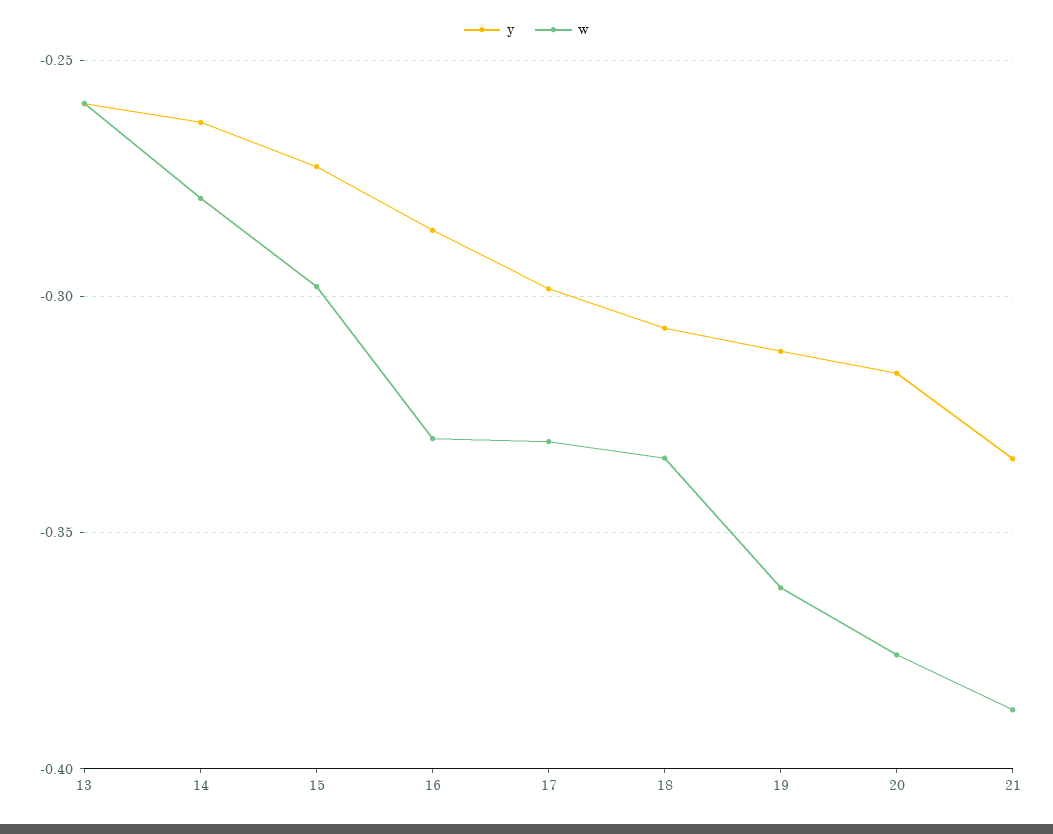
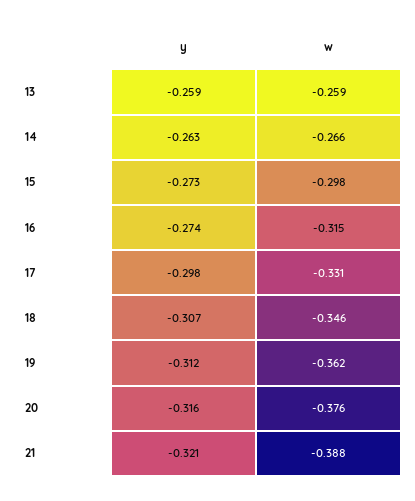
  {
    "y": {
      "13": -0.259,
      "14": -0.263,
      "15": -0.273,
-     "16": -0.285,
+     "16": -0.274,
      "17": -0.298,
      "18": -0.307,
      "19": -0.312,
      "20": -0.316,
-     "21": -0.335
+     "21": -0.321
    },
    "w": {
      "13": -0.259,
-     "14": -0.28,
+     "14": -0.266,
      "15": -0.298,
-     "16": -0.33,
+     "16": -0.315,
      "17": -0.331,
-     "18": -0.335,
+     "18": -0.346,
      "19": -0.362,
      "20": -0.376,
      "21": -0.388
    }
  }

